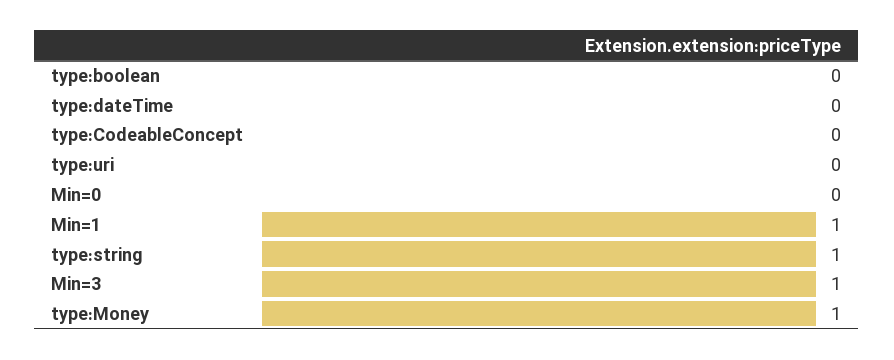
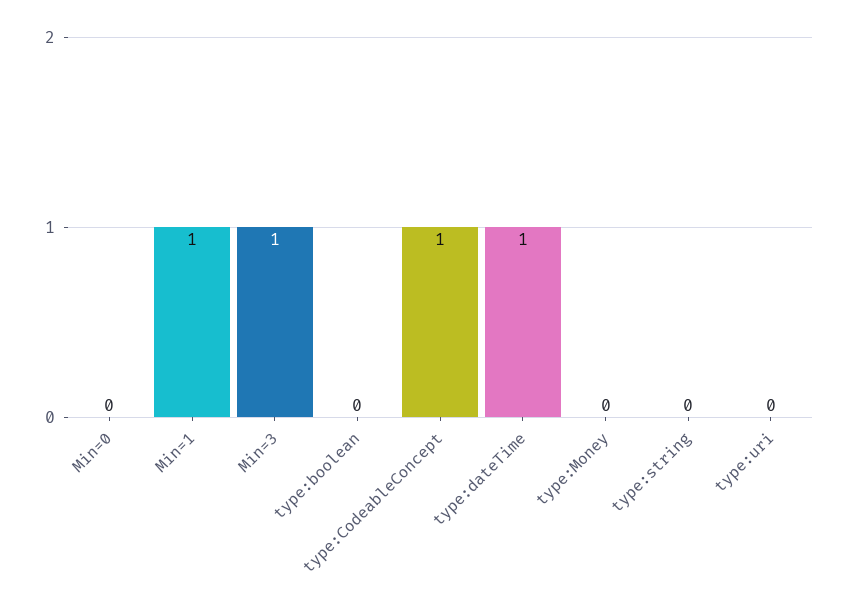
  {
    "type:boolean": 0,
-   "type:dateTime": 0,
+   "type:dateTime": 1,
-   "type:CodeableConcept": 0,
+   "type:CodeableConcept": 1,
    "type:uri": 0,
    "Min=0": 0,
    "Min=1": 1,
-   "type:string": 1,
+   "type:string": 0,
    "Min=3": 1,
-   "type:Money": 1
+   "type:Money": 0
  }

